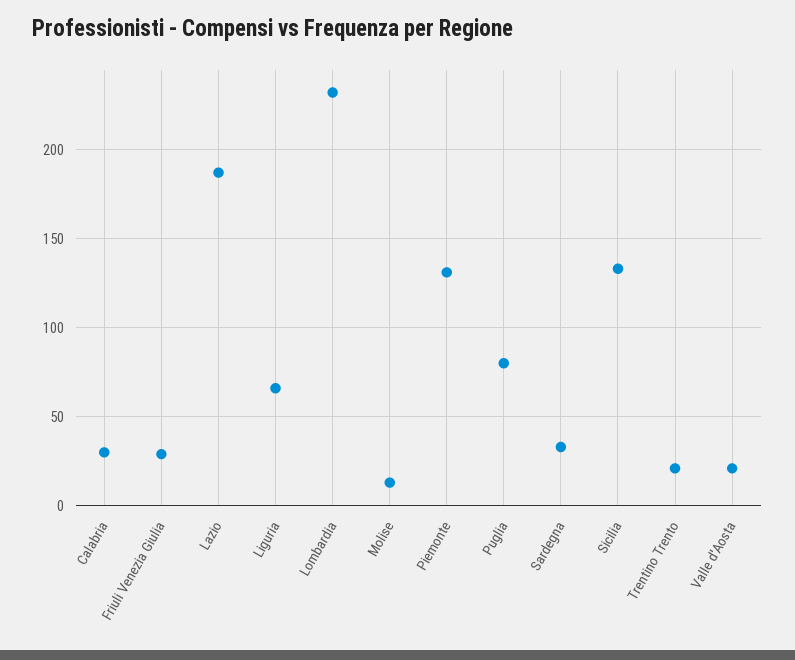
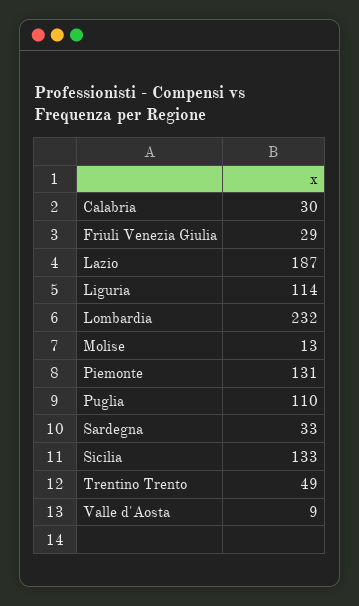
  {
    "Calabria": 30,
    "Friuli Venezia Giulia": 29,
    "Lazio": 187,
-   "Liguria": 65,
+   "Liguria": 114,
    "Lombardia": 232,
    "Molise": 13,
    "Piemonte": 131,
-   "Puglia": 80,
+   "Puglia": 110,
    "Sardegna": 33,
    "Sicilia": 133,
-   "Trentino Trento": 20,
+   "Trentino Trento": 49,
-   "Valle d'Aosta": 20
+   "Valle d'Aosta": 9
  }

